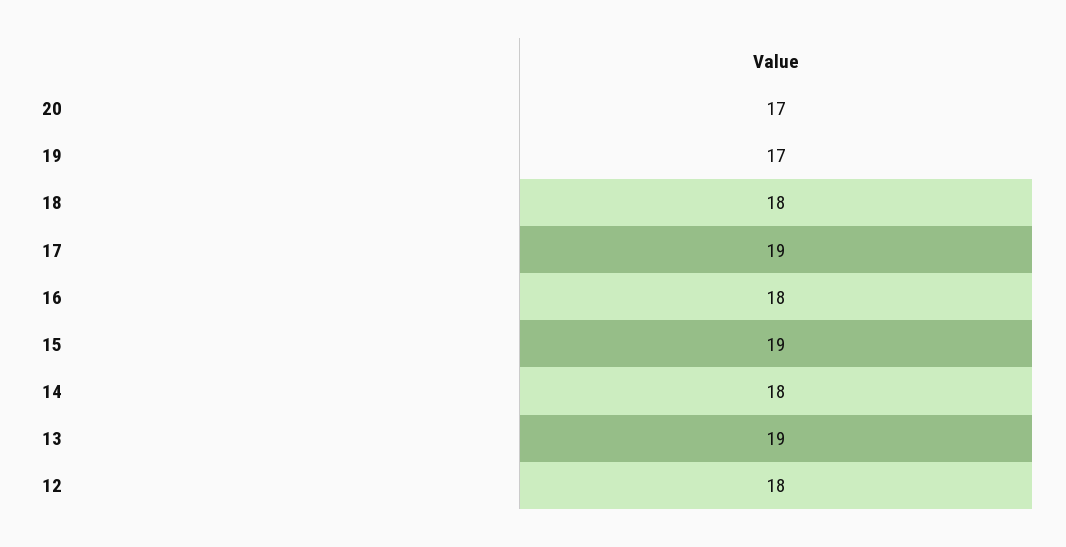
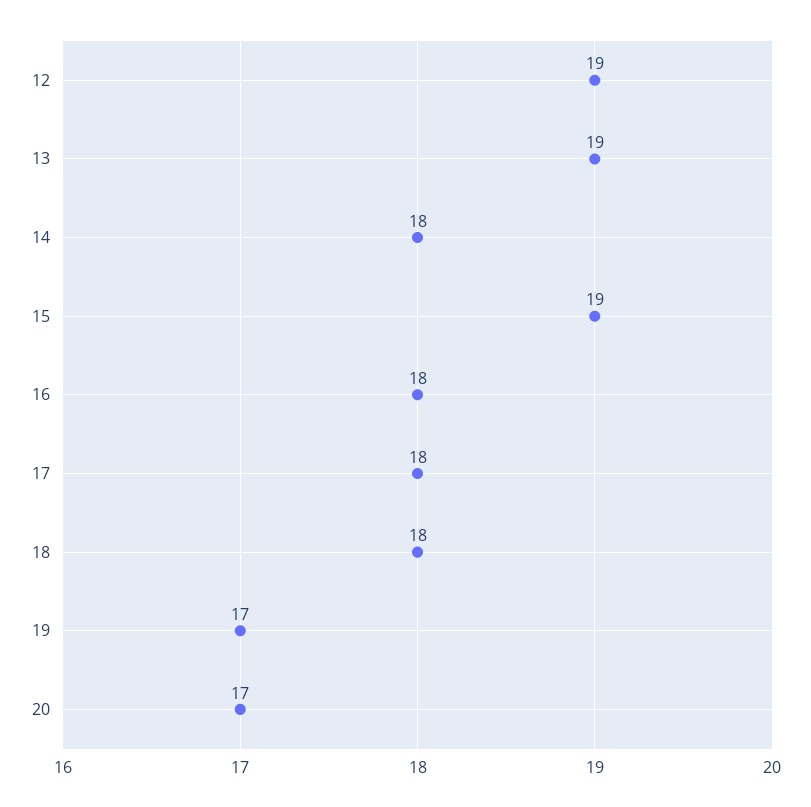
  {
    "20": 17,
    "19": 17,
    "18": 18,
-   "17": 19,
+   "17": 18,
    "16": 18,
    "15": 19,
    "14": 18,
    "13": 19,
-   "12": 18
+   "12": 19
  }

